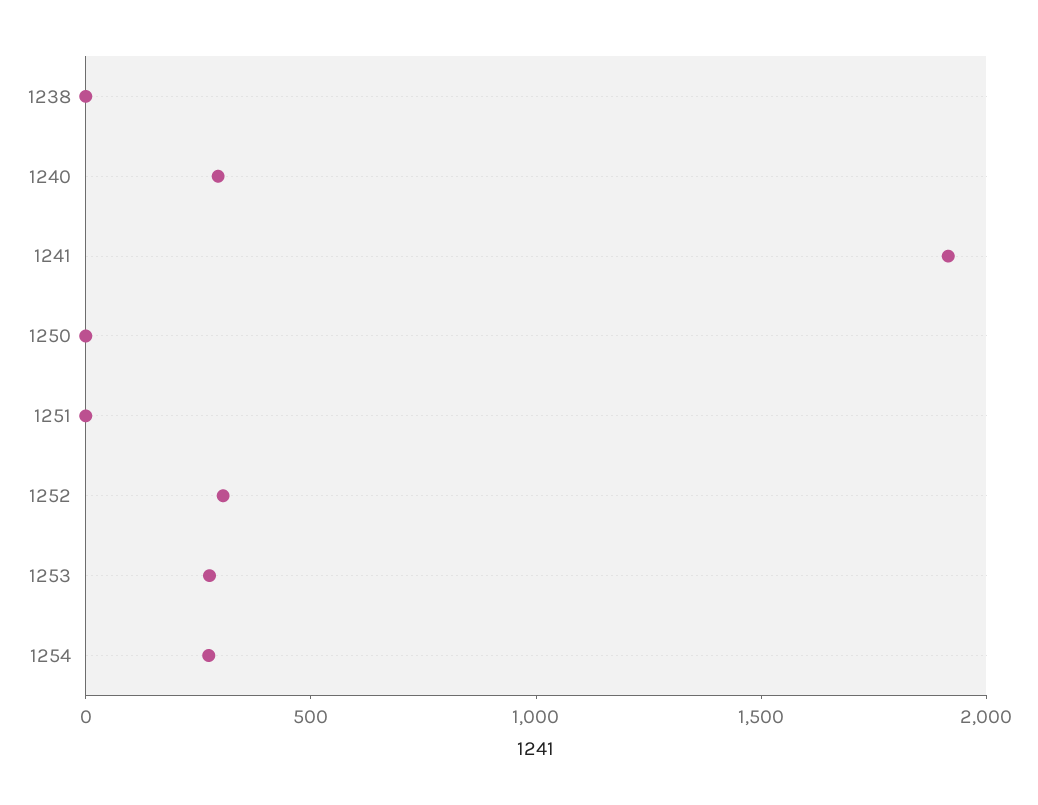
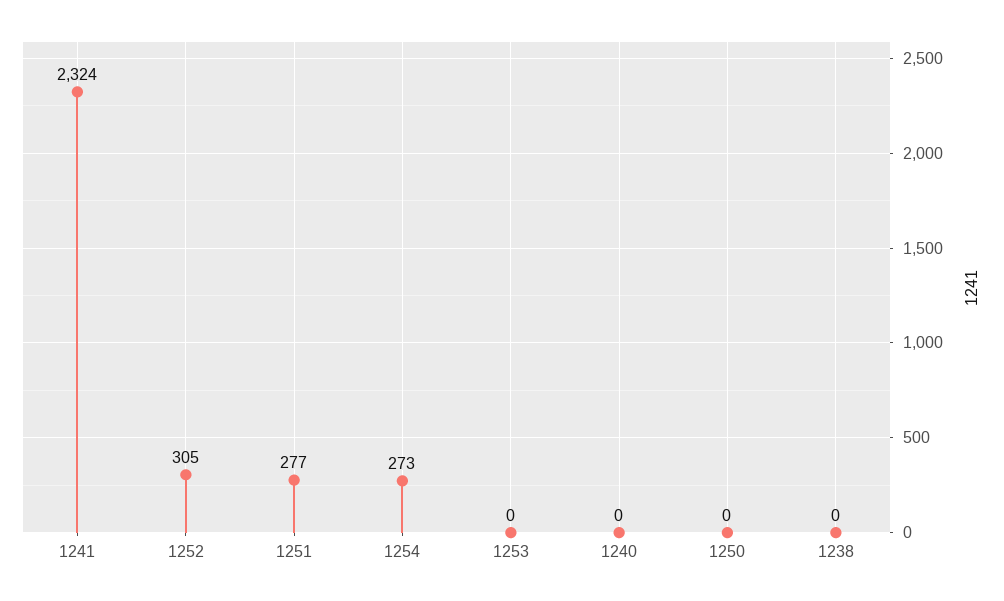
  {
    "1238": 0,
-   "1240": 300,
+   "1240": 0,
-   "1241": 1900,
+   "1241": 2324,
    "1250": 0,
-   "1251": 0,
+   "1251": 277,
    "1252": 305,
-   "1253": 300,
+   "1253": 0,
    "1254": 273
  }

